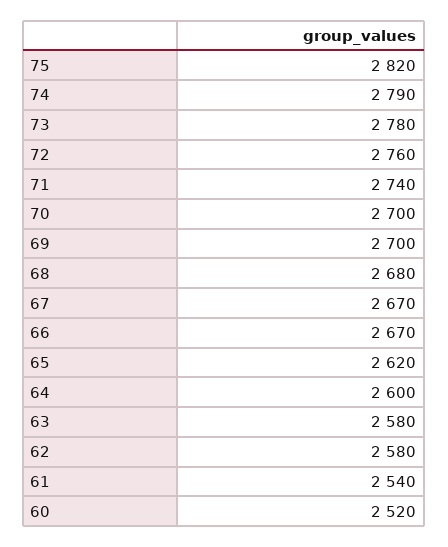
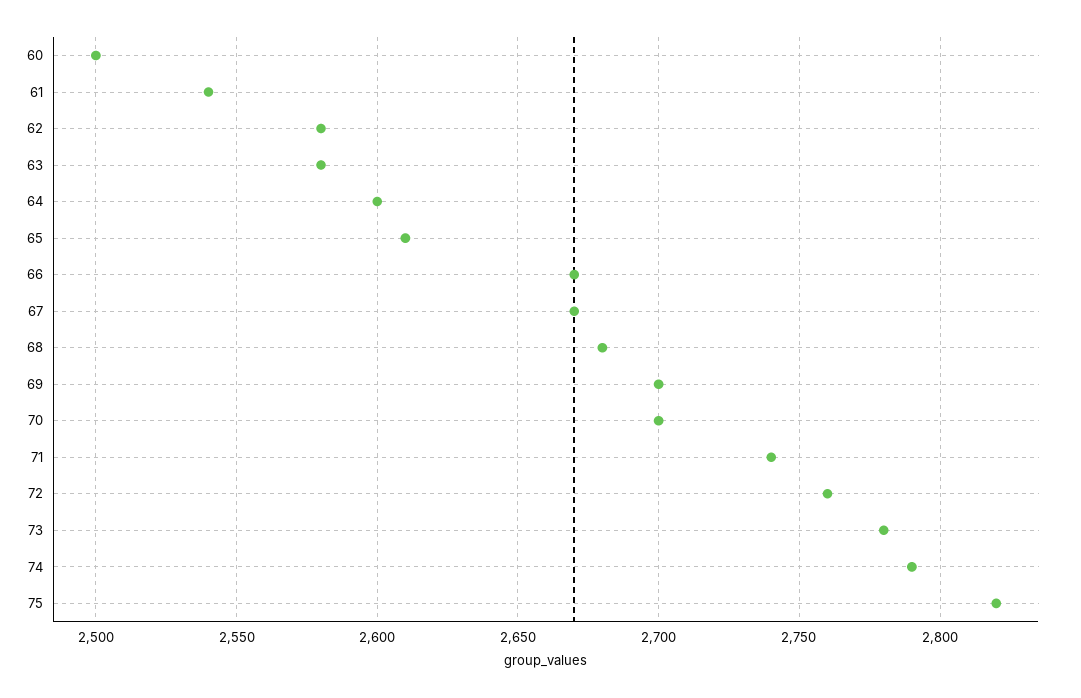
  {
    "75": 2820,
    "74": 2790,
    "73": 2780,
    "72": 2760,
    "71": 2740,
    "70": 2700,
    "69": 2700,
    "68": 2680,
    "67": 2670,
    "66": 2670,
-   "65": 2620,
+   "65": 2610,
    "64": 2600,
    "63": 2580,
    "62": 2580,
    "61": 2540,
-   "60": 2520
+   "60": 2500
  }

